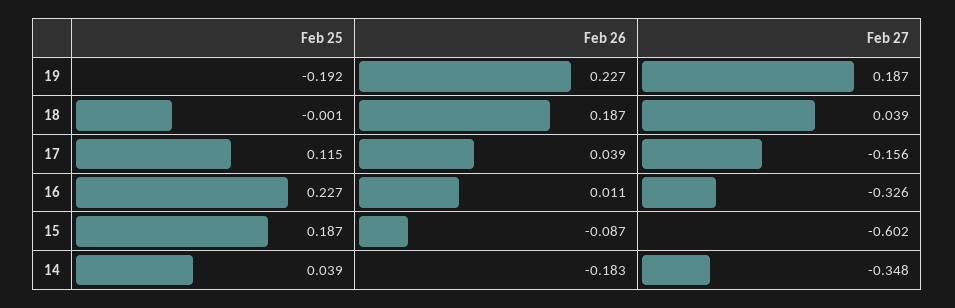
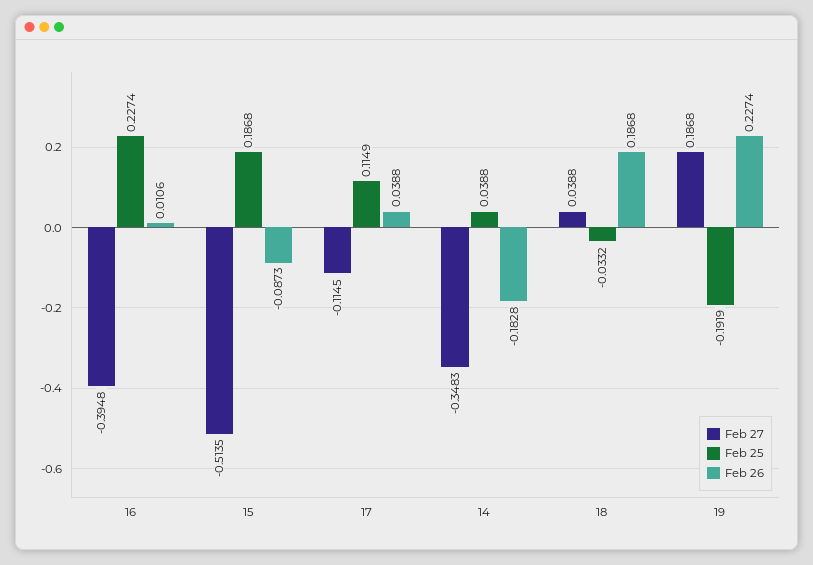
  {
    "Feb 25": {
      "19": -0.1919,
-     "18": -0.001,
+     "18": -0.0332,
      "17": 0.1149,
      "16": 0.2274,
      "15": 0.1868,
      "14": 0.0388
    },
    "Feb 26": {
      "19": 0.2274,
      "18": 0.1868,
      "17": 0.0388,
      "16": 0.0106,
      "15": -0.0873,
      "14": -0.1828
    },
    "Feb 27": {
      "19": 0.1868,
      "18": 0.0388,
-     "17": -0.156,
+     "17": -0.1145,
-     "16": -0.326,
+     "16": -0.3948,
-     "15": -0.602,
+     "15": -0.5135,
      "14": -0.3483
    }
  }

